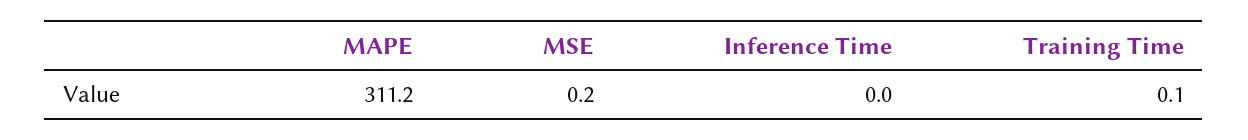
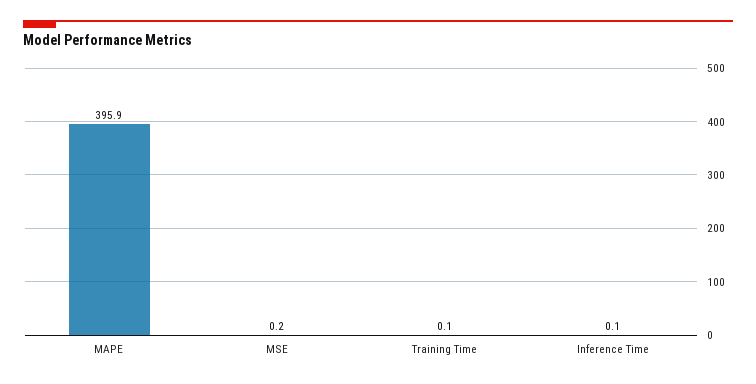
  {
-   "MAPE": 311.2,
+   "MAPE": 395.9,
    "MSE": 0.2,
-   "Inference Time": 0,
+   "Inference Time": 0.1,
    "Training Time": 0.1
  }

